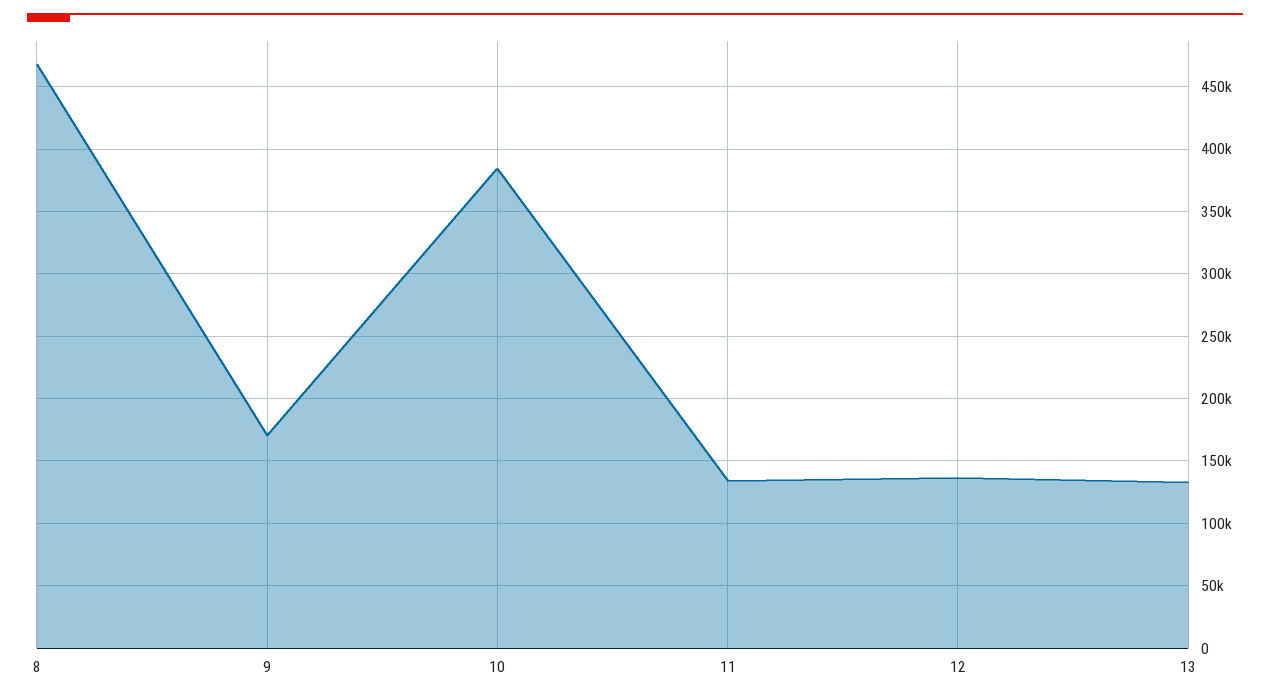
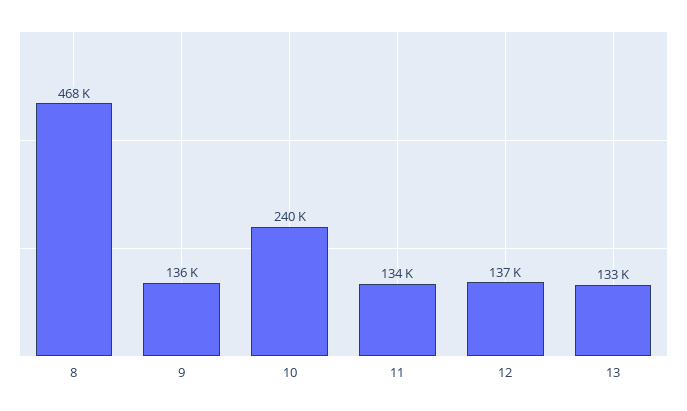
  {
    "8": 468000,
-   "9": 170000,
+   "9": 136000,
-   "10": 385000,
+   "10": 240000,
    "11": 134000,
    "12": 137000,
    "13": 133000
  }

